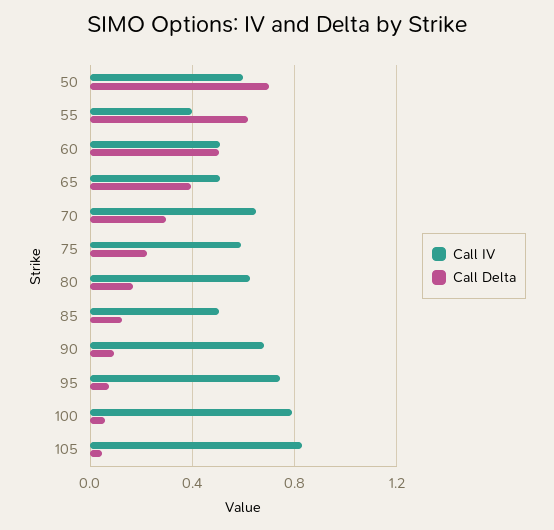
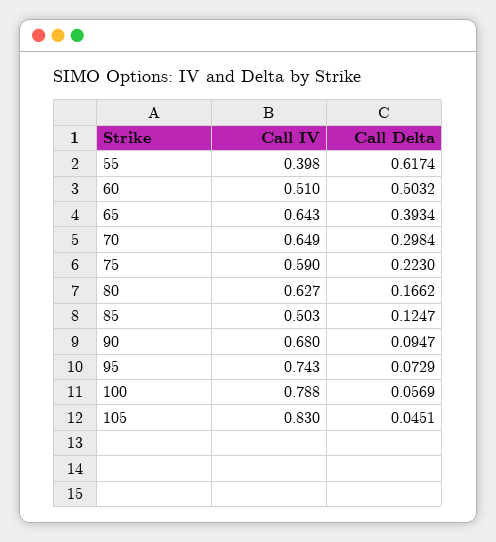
  {
    "Call IV": {
-     "50": 0.6,
      "55": 0.398,
      "60": 0.51,
-     "65": 0.5,
+     "65": 0.643,
      "70": 0.649,
      "75": 0.59,
      "80": 0.627,
      "85": 0.503,
      "90": 0.68,
      "95": 0.743,
      "100": 0.788,
      "105": 0.83
    },
    "Call Delta": {
-     "50": 0.7,
      "55": 0.6174,
      "60": 0.5032,
      "65": 0.3934,
      "70": 0.2984,
      "75": 0.223,
      "80": 0.1662,
      "85": 0.1247,
      "90": 0.0947,
      "95": 0.0729,
      "100": 0.0569,
      "105": 0.0451
    }
  }

